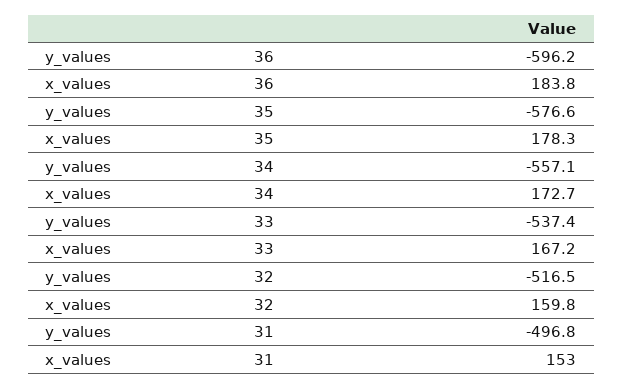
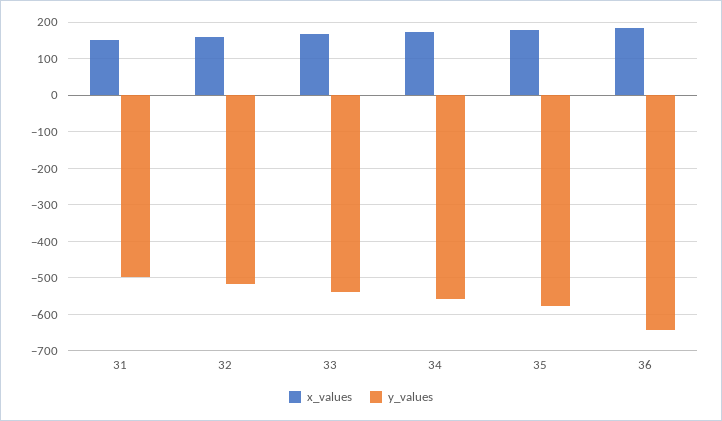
  {
    "y_values": {
-     "36": -596.2,
+     "36": -640,
      "35": -576.6,
      "34": -557.1,
      "33": -537.4,
      "32": -516.5,
      "31": -496.8
    },
    "x_values": {
      "36": 183.8,
      "35": 178.3,
      "34": 172.7,
      "33": 167.2,
      "32": 159.8,
      "31": 153
    }
  }

